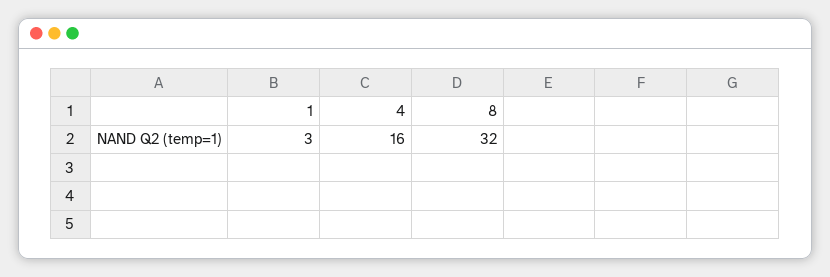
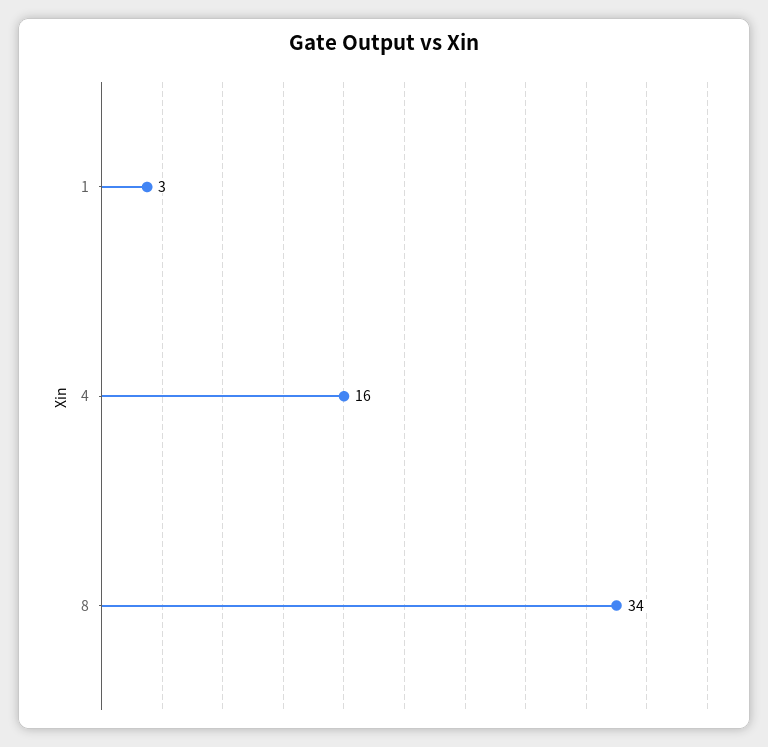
  {
    "1": 3,
    "4": 16,
-   "8": 32
+   "8": 34
  }

